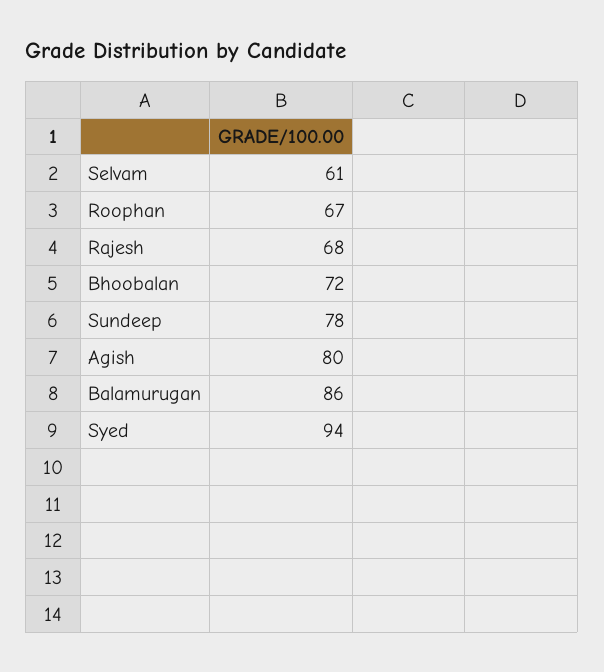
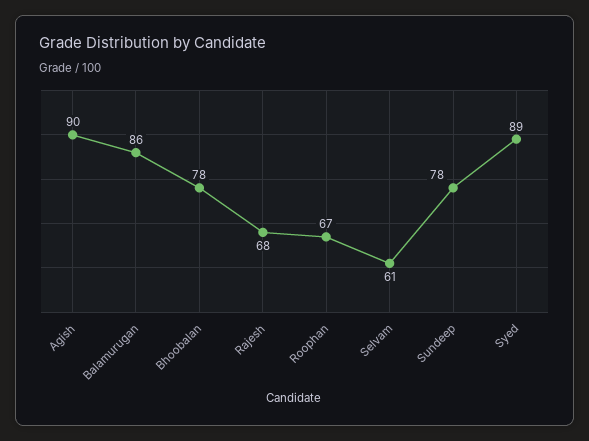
  {
    "Selvam": 61,
    "Roophan": 67,
    "Rajesh": 68,
-   "Bhoobalan": 72,
+   "Bhoobalan": 78,
    "Sundeep": 78,
-   "Agish": 80,
+   "Agish": 90,
    "Balamurugan": 86,
-   "Syed": 94
+   "Syed": 89
  }

